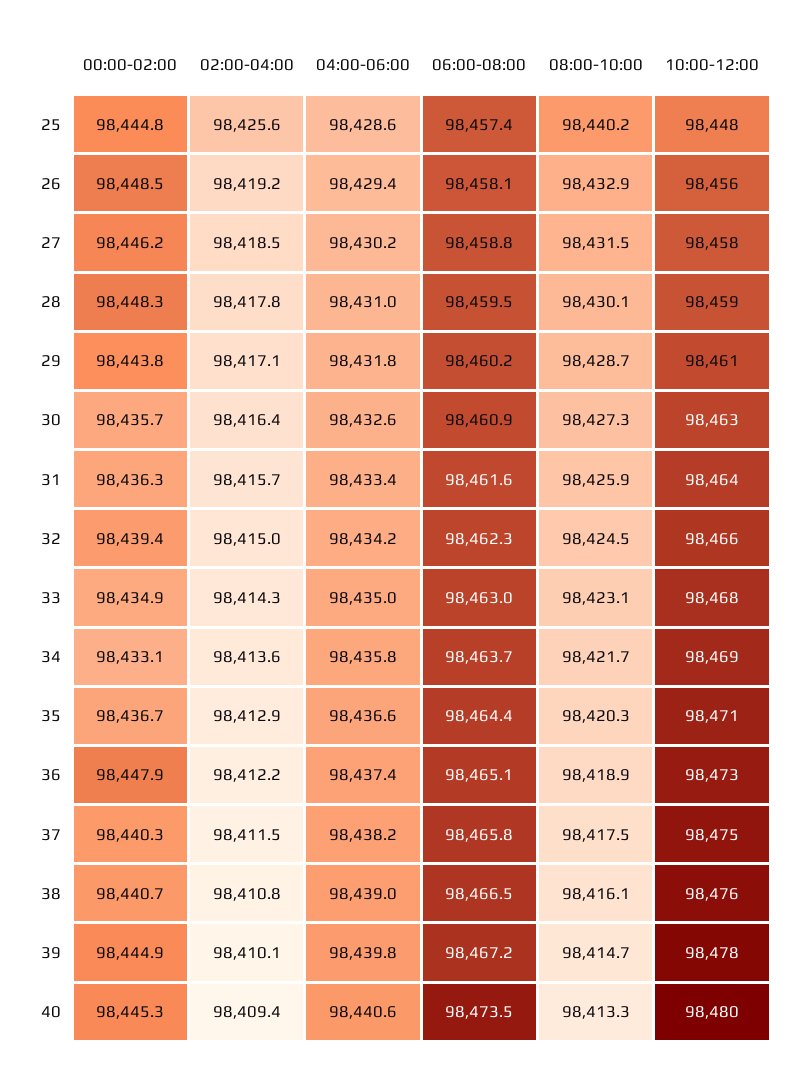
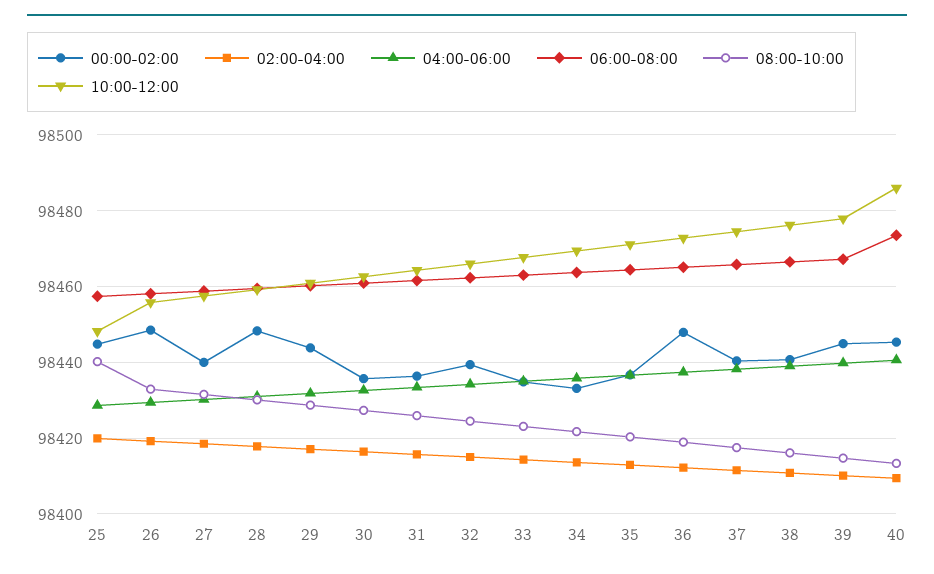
  {
    "00:00-02:00": {
      "25": 98444.8,
      "26": 98448.5,
-     "27": 98446.2,
+     "27": 98440,
      "28": 98448.3,
      "29": 98443.8,
      "30": 98435.7,
      "31": 98436.3,
      "32": 98439.4,
      "33": 98434.9,
      "34": 98433.1,
      "35": 98436.7,
      "36": 98447.9,
      "37": 98440.3,
      "38": 98440.7,
      "39": 98444.9,
      "40": 98445.3
    },
    "02:00-04:00": {
-     "25": 98425.6,
+     "25": 98420,
      "26": 98419.2,
      "27": 98418.5,
      "28": 98417.8,
      "29": 98417.1,
      "30": 98416.4,
      "31": 98415.7,
      "32": 98415,
      "33": 98414.3,
      "34": 98413.6,
      "35": 98412.9,
      "36": 98412.2,
      "37": 98411.5,
      "38": 98410.8,
      "39": 98410.1,
      "40": 98409.4
    },
    "04:00-06:00": {
      "25": 98428.6,
      "26": 98429.4,
      "27": 98430.2,
      "28": 98431,
      "29": 98431.8,
      "30": 98432.6,
      "31": 98433.4,
      "32": 98434.2,
      "33": 98435,
      "34": 98435.8,
      "35": 98436.6,
      "36": 98437.4,
      "37": 98438.2,
      "38": 98439,
      "39": 98439.8,
      "40": 98440.6
    },
    "06:00-08:00": {
      "25": 98457.4,
      "26": 98458.1,
      "27": 98458.8,
      "28": 98459.5,
      "29": 98460.2,
      "30": 98460.9,
      "31": 98461.6,
      "32": 98462.3,
      "33": 98463,
      "34": 98463.7,
      "35": 98464.4,
      "36": 98465.1,
      "37": 98465.8,
      "38": 98466.5,
      "39": 98467.2,
      "40": 98473.5
    },
    "08:00-10:00": {
      "25": 98440.2,
      "26": 98432.9,
      "27": 98431.5,
      "28": 98430.1,
      "29": 98428.7,
      "30": 98427.3,
      "31": 98425.9,
      "32": 98424.5,
      "33": 98423.1,
      "34": 98421.7,
      "35": 98420.3,
      "36": 98418.9,
      "37": 98417.5,
      "38": 98416.1,
      "39": 98414.7,
      "40": 98413.3
    },
    "10:00-12:00": {
      "25": 98448,
      "26": 98456,
      "27": 98458,
      "28": 98459,
      "29": 98461,
      "30": 98463,
      "31": 98464,
      "32": 98466,
      "33": 98468,
      "34": 98469,
      "35": 98471,
      "36": 98473,
      "37": 98475,
      "38": 98476,
      "39": 98478,
-     "40": 98480
+     "40": 98486
    }
  }

